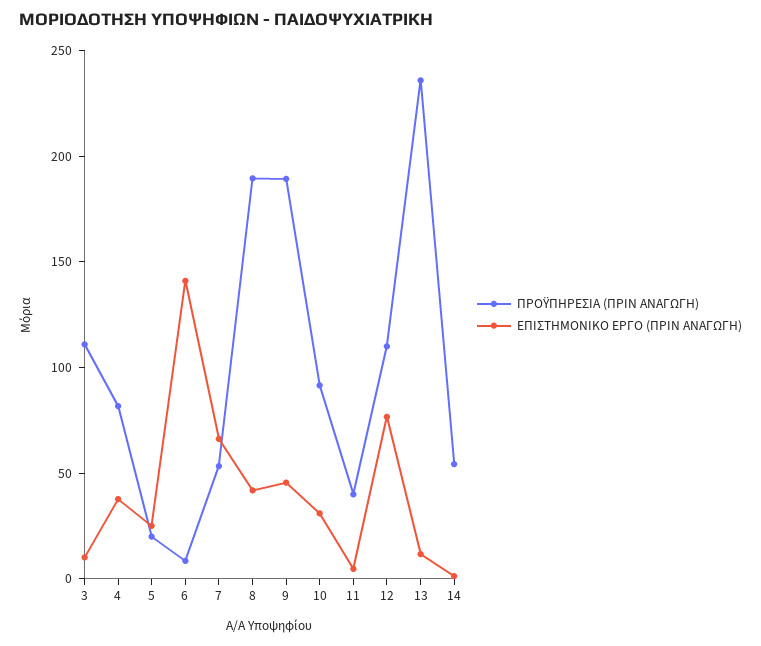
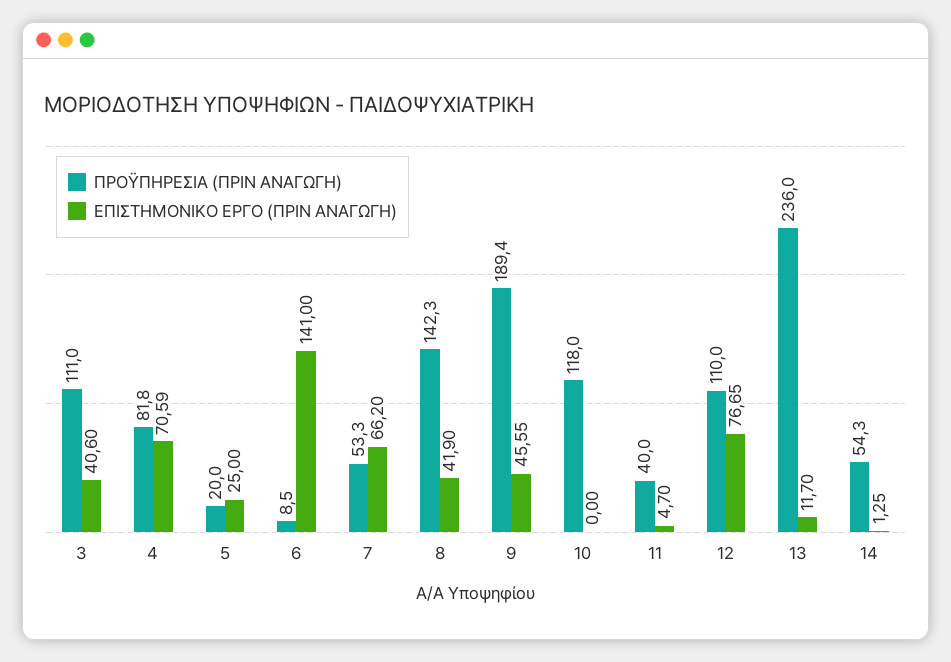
  {
    "ΠΡΟΫΠΗΡΕΣΙΑ (ΠΡΙΝ ΑΝΑΓΩΓΗ)": {
      "3": 111,
      "4": 81.8,
      "5": 20,
      "6": 8.5,
      "7": 53.3,
-     "8": 190,
+     "8": 142.3,
      "9": 189.4,
-     "10": 90,
+     "10": 118,
      "11": 40,
      "12": 110,
      "13": 236,
      "14": 54.3
    },
    "ΕΠΙΣΤΗΜΟΝΙΚΟ ΕΡΓΟ (ΠΡΙΝ ΑΝΑΓΩΓΗ)": {
-     "3": 10,
+     "3": 40.6,
-     "4": 40,
+     "4": 70.59,
      "5": 25,
      "6": 141,
      "7": 66.2,
      "8": 41.9,
      "9": 45.55,
-     "10": 30,
+     "10": 0,
      "11": 4.7,
      "12": 76.65,
      "13": 11.7,
      "14": 1.25
    }
  }

